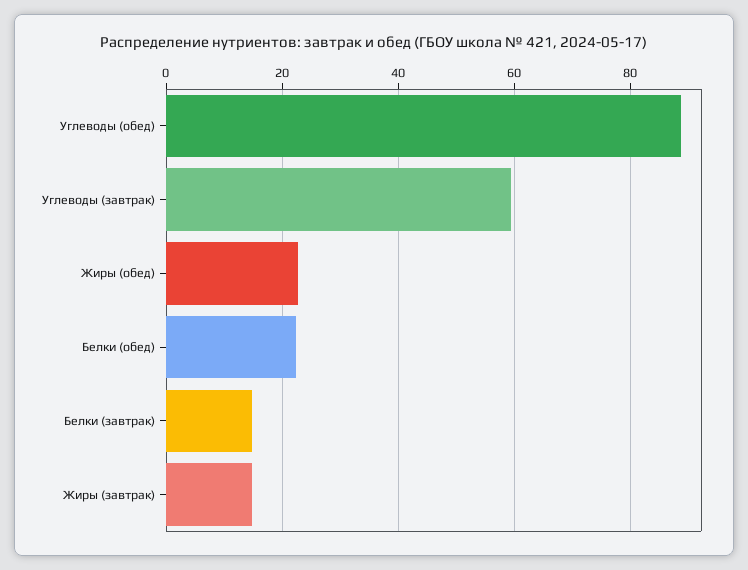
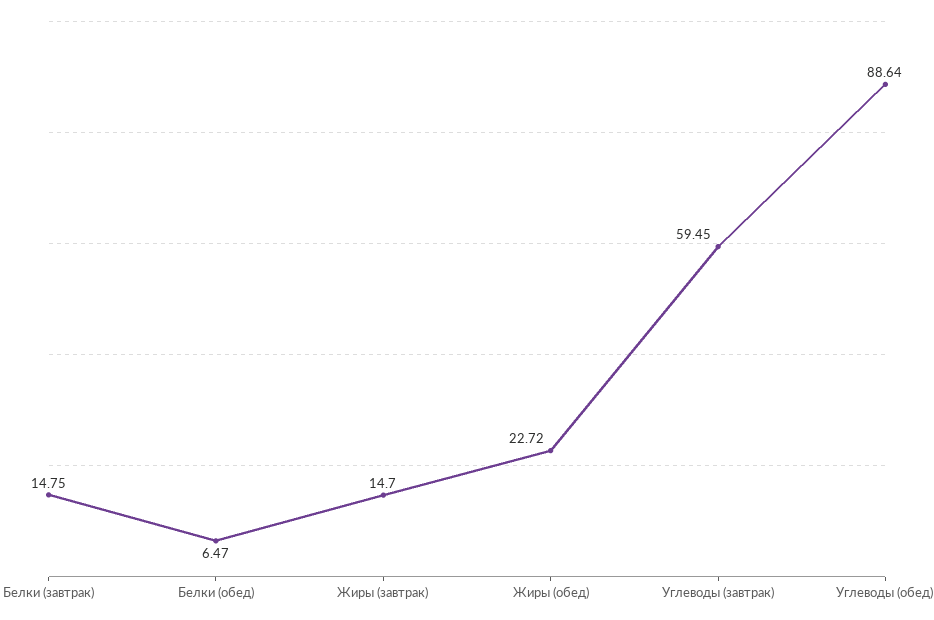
  {
    "Углеводы (обед)": 88.64,
    "Углеводы (завтрак)": 59.45,
    "Жиры (обед)": 22.72,
-   "Белки (обед)": 22,
+   "Белки (обед)": 6.47,
    "Белки (завтрак)": 14.75,
    "Жиры (завтрак)": 14.7
  }

